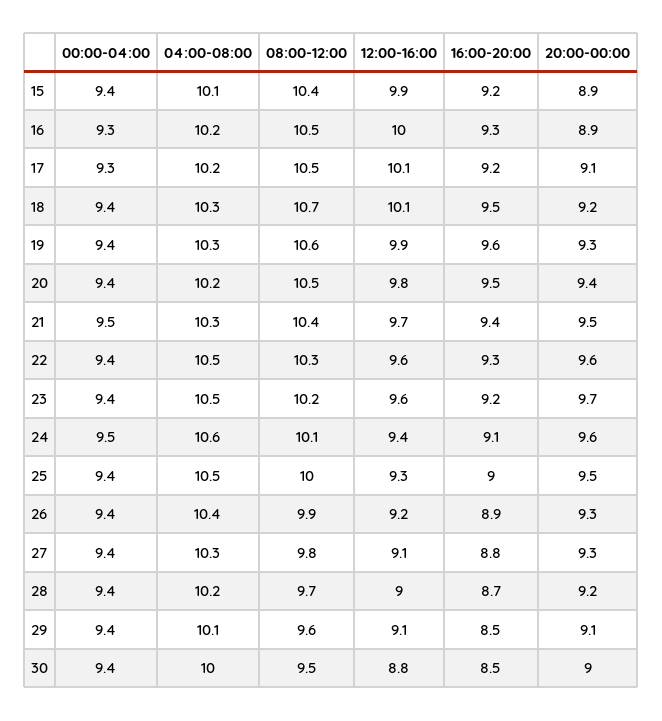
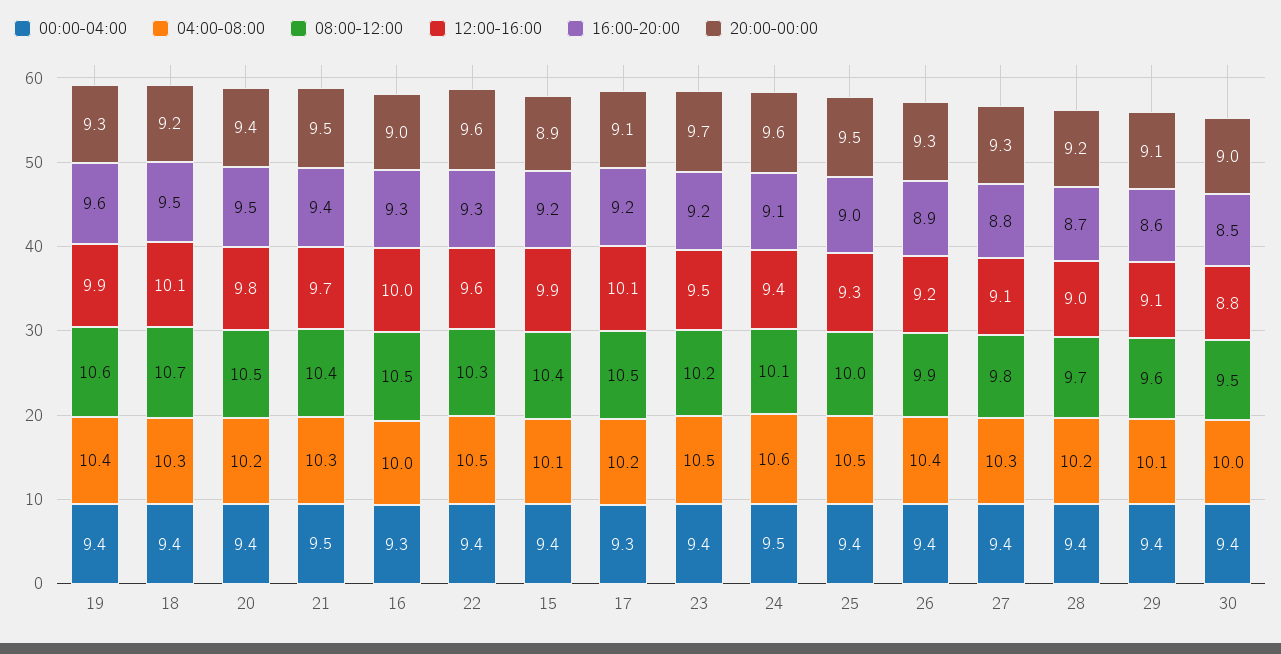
  {
    "00:00-04:00": {
      "15": 9.4,
      "16": 9.3,
      "17": 9.3,
      "18": 9.4,
      "19": 9.4,
      "20": 9.4,
      "21": 9.5,
      "22": 9.4,
      "23": 9.4,
      "24": 9.5,
      "25": 9.4,
      "26": 9.4,
      "27": 9.4,
      "28": 9.4,
      "29": 9.4,
      "30": 9.4
    },
    "04:00-08:00": {
      "15": 10.1,
-     "16": 10.2,
+     "16": 10,
      "17": 10.2,
      "18": 10.3,
-     "19": 10.3,
+     "19": 10.4,
      "20": 10.2,
      "21": 10.3,
      "22": 10.5,
      "23": 10.5,
      "24": 10.6,
      "25": 10.5,
      "26": 10.4,
      "27": 10.3,
      "28": 10.2,
      "29": 10.1,
      "30": 10
    },
    "08:00-12:00": {
      "15": 10.4,
      "16": 10.5,
      "17": 10.5,
      "18": 10.7,
      "19": 10.6,
      "20": 10.5,
      "21": 10.4,
      "22": 10.3,
      "23": 10.2,
      "24": 10.1,
      "25": 10,
      "26": 9.9,
      "27": 9.8,
      "28": 9.7,
      "29": 9.6,
      "30": 9.5
    },
    "12:00-16:00": {
      "15": 9.9,
      "16": 10,
      "17": 10.1,
      "18": 10.1,
      "19": 9.9,
      "20": 9.8,
      "21": 9.7,
      "22": 9.6,
-     "23": 9.6,
+     "23": 9.5,
      "24": 9.4,
      "25": 9.3,
      "26": 9.2,
      "27": 9.1,
      "28": 9,
      "29": 9.1,
      "30": 8.8
    },
    "16:00-20:00": {
      "15": 9.2,
      "16": 9.3,
      "17": 9.2,
      "18": 9.5,
      "19": 9.6,
      "20": 9.5,
      "21": 9.4,
      "22": 9.3,
      "23": 9.2,
      "24": 9.1,
      "25": 9,
      "26": 8.9,
      "27": 8.8,
      "28": 8.7,
-     "29": 8.5,
+     "29": 8.6,
      "30": 8.5
    },
    "20:00-00:00": {
      "15": 8.9,
-     "16": 8.9,
+     "16": 9,
      "17": 9.1,
      "18": 9.2,
      "19": 9.3,
      "20": 9.4,
      "21": 9.5,
      "22": 9.6,
      "23": 9.7,
      "24": 9.6,
      "25": 9.5,
      "26": 9.3,
      "27": 9.3,
      "28": 9.2,
      "29": 9.1,
      "30": 9
    }
  }

